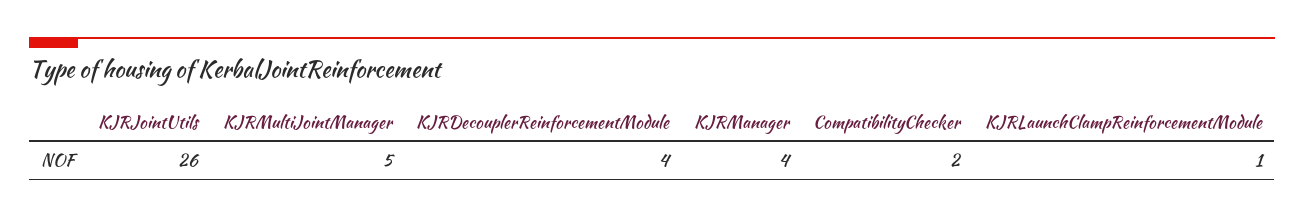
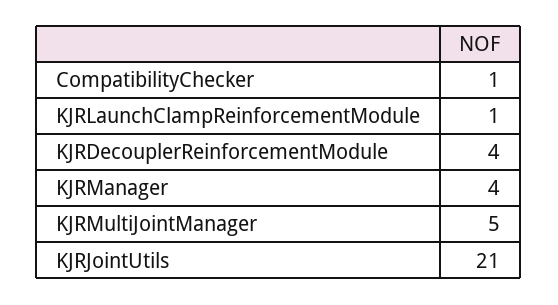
  {
-   "KJRJointUtils": 26,
+   "KJRJointUtils": 21,
    "KJRMultiJointManager": 5,
    "KJRDecouplerReinforcementModule": 4,
    "KJRManager": 4,
-   "CompatibilityChecker": 2,
+   "CompatibilityChecker": 1,
    "KJRLaunchClampReinforcementModule": 1
  }

